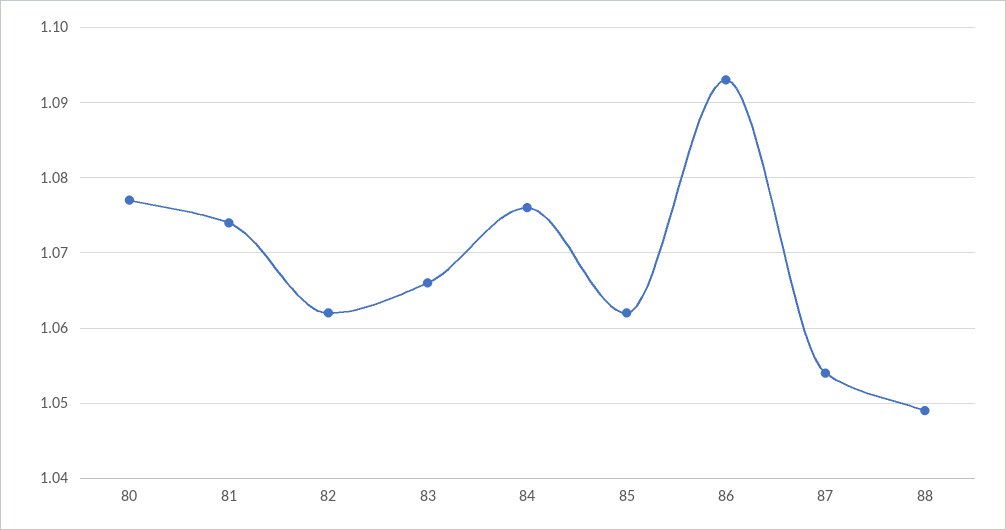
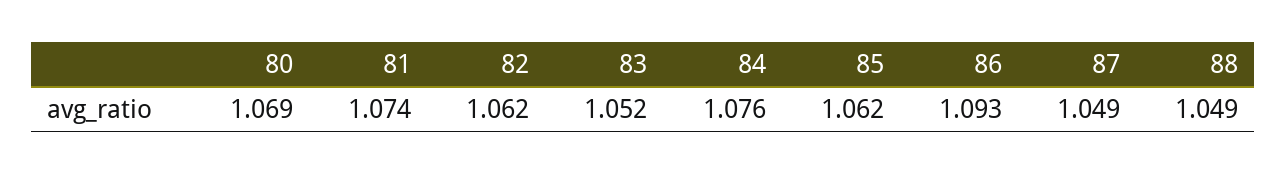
  {
-   "80": 1.077,
+   "80": 1.069,
    "81": 1.074,
    "82": 1.062,
-   "83": 1.066,
+   "83": 1.052,
    "84": 1.076,
    "85": 1.062,
    "86": 1.093,
-   "87": 1.054,
+   "87": 1.049,
    "88": 1.049
  }

